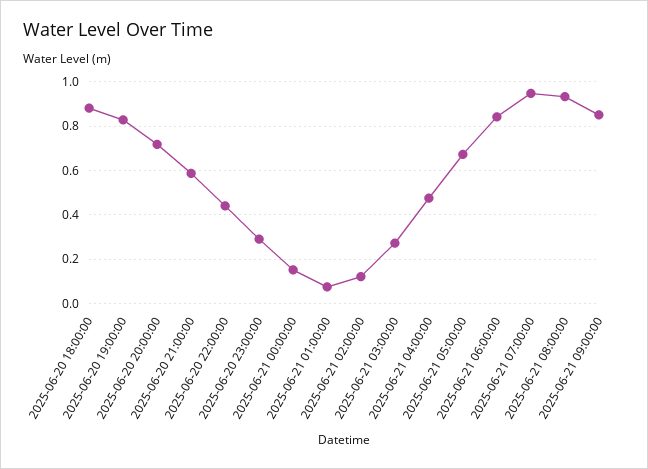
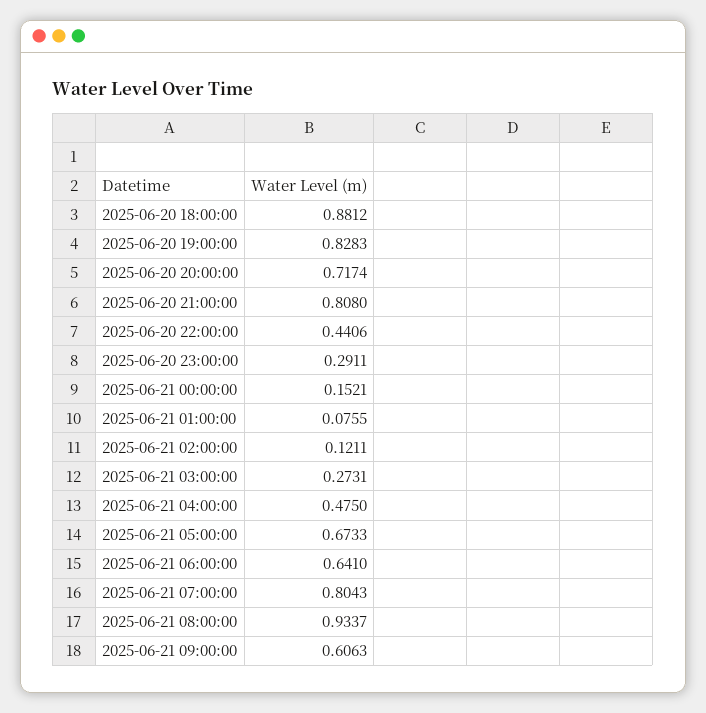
  {
    "2025-06-20 18:00:00": 0.8812,
    "2025-06-20 19:00:00": 0.8283,
    "2025-06-20 20:00:00": 0.7174,
-   "2025-06-20 21:00:00": 0.6,
+   "2025-06-20 21:00:00": 0.808,
    "2025-06-20 22:00:00": 0.4406,
    "2025-06-20 23:00:00": 0.2911,
    "2025-06-21 00:00:00": 0.1521,
    "2025-06-21 01:00:00": 0.0755,
    "2025-06-21 02:00:00": 0.1211,
    "2025-06-21 03:00:00": 0.2731,
    "2025-06-21 04:00:00": 0.475,
    "2025-06-21 05:00:00": 0.6733,
-   "2025-06-21 06:00:00": 0.85,
+   "2025-06-21 06:00:00": 0.641,
-   "2025-06-21 07:00:00": 0.95,
+   "2025-06-21 07:00:00": 0.8043,
    "2025-06-21 08:00:00": 0.9337,
-   "2025-06-21 09:00:00": 0.85
+   "2025-06-21 09:00:00": 0.6063
  }

